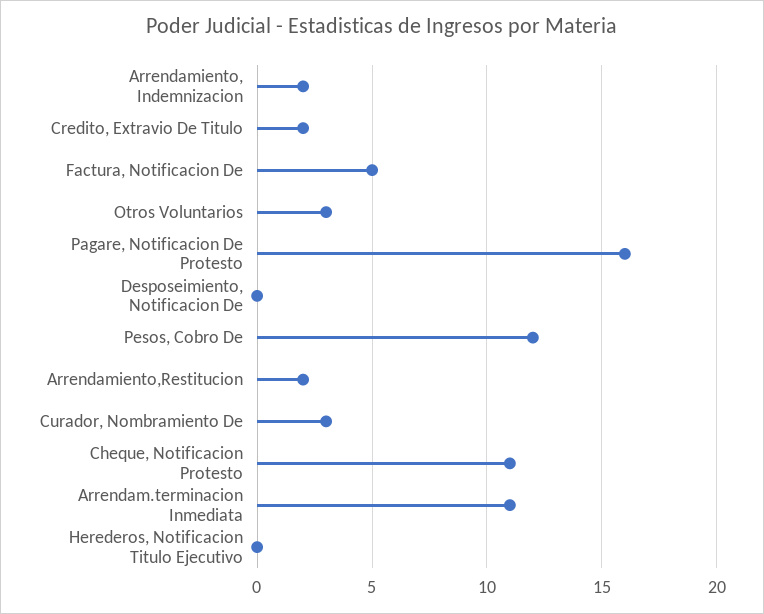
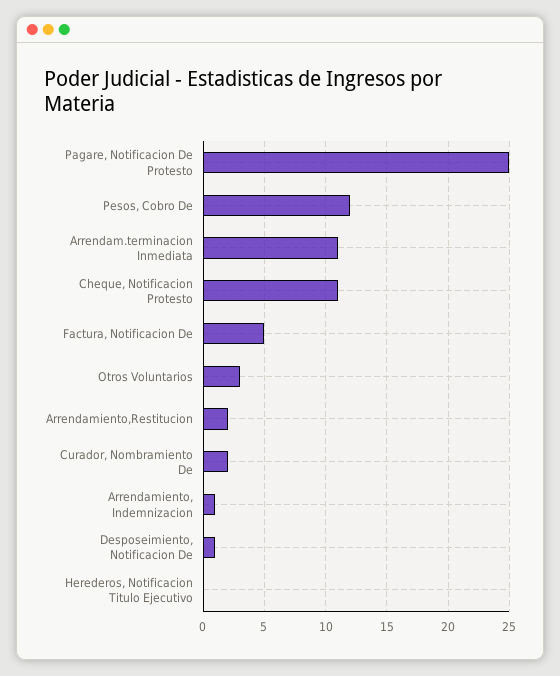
  {
-   "Arrendamiento, Indemnizacion": 2,
+   "Arrendamiento, Indemnizacion": 1,
-   "Credito, Extravio De Titulo": 2,
    "Factura, Notificacion De": 5,
    "Otros Voluntarios": 3,
-   "Pagare, Notificacion De Protesto": 16,
+   "Pagare, Notificacion De Protesto": 25,
-   "Desposeimiento, Notificacion De": 0,
+   "Desposeimiento, Notificacion De": 1,
    "Pesos, Cobro De": 12,
    "Arrendamiento,Restitucion": 2,
-   "Curador, Nombramiento De": 3,
+   "Curador, Nombramiento De": 2,
    "Cheque, Notificacion Protesto": 11,
    "Arrendam.terminacion Inmediata": 11,
    "Herederos, Notificacion Titulo Ejecutivo": 0
  }

